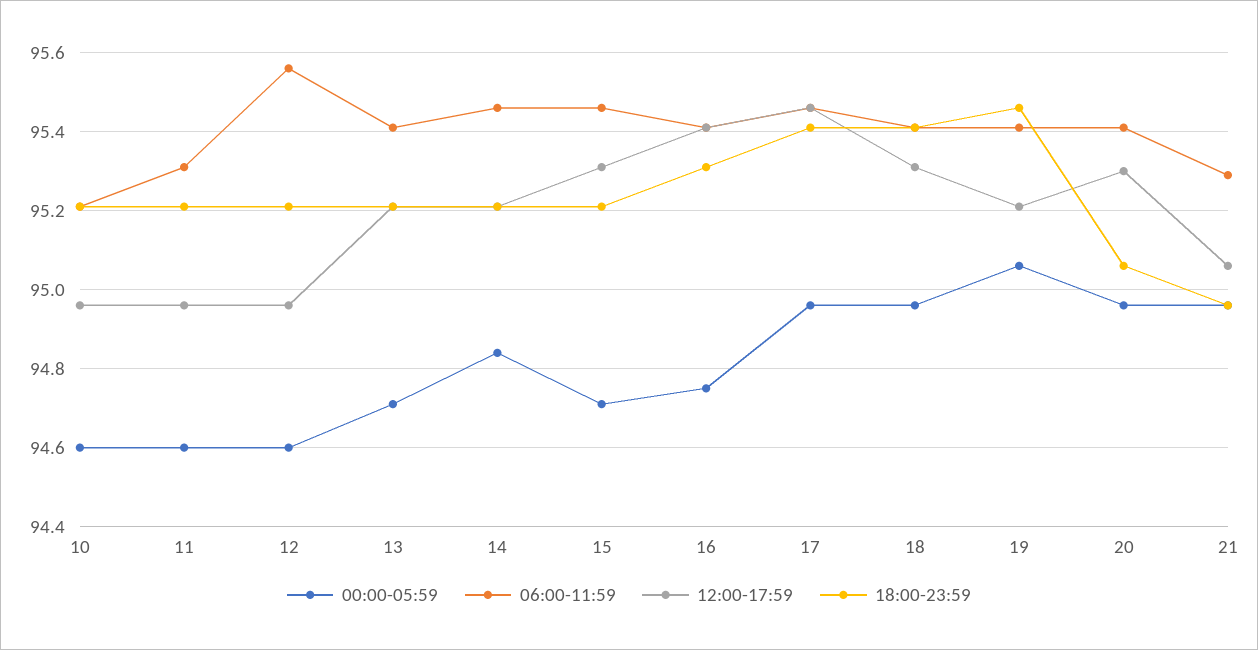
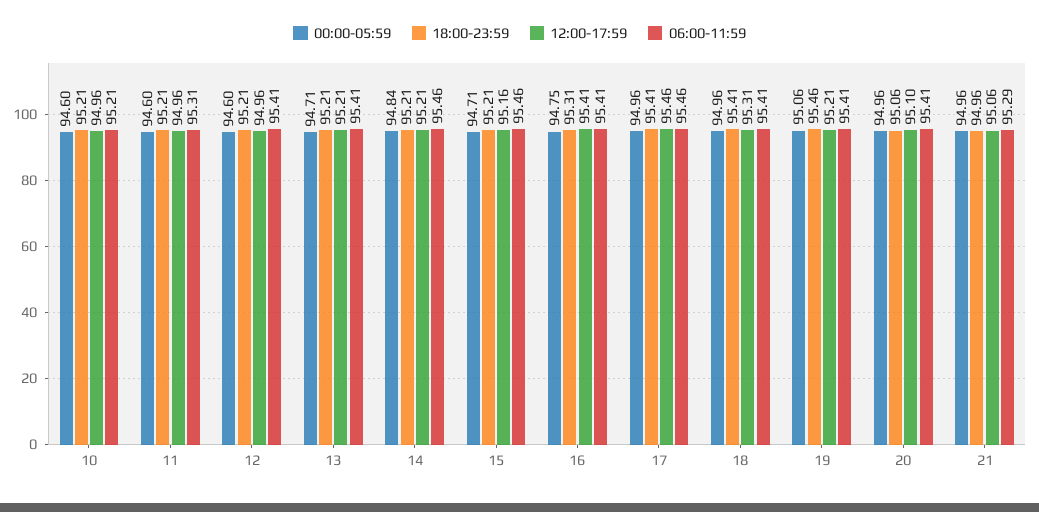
  {
    "00:00-05:59": {
      "10": 94.6,
      "11": 94.6,
      "12": 94.6,
      "13": 94.71,
      "14": 94.84,
      "15": 94.71,
      "16": 94.75,
      "17": 94.96,
      "18": 94.96,
      "19": 95.06,
      "20": 94.96,
      "21": 94.96
    },
    "06:00-11:59": {
      "10": 95.21,
      "11": 95.31,
-     "12": 95.55,
+     "12": 95.41,
      "13": 95.41,
      "14": 95.46,
      "15": 95.46,
      "16": 95.41,
      "17": 95.46,
      "18": 95.41,
      "19": 95.41,
      "20": 95.41,
      "21": 95.29
    },
    "12:00-17:59": {
      "10": 94.96,
      "11": 94.96,
      "12": 94.96,
      "13": 95.21,
      "14": 95.21,
-     "15": 95.3,
+     "15": 95.16,
      "16": 95.41,
      "17": 95.46,
      "18": 95.31,
      "19": 95.21,
-     "20": 95.3,
+     "20": 95.1,
      "21": 95.06
    },
    "18:00-23:59": {
      "10": 95.21,
      "11": 95.21,
      "12": 95.21,
      "13": 95.21,
      "14": 95.21,
      "15": 95.21,
      "16": 95.31,
      "17": 95.41,
      "18": 95.41,
      "19": 95.46,
      "20": 95.06,
      "21": 94.96
    }
  }

